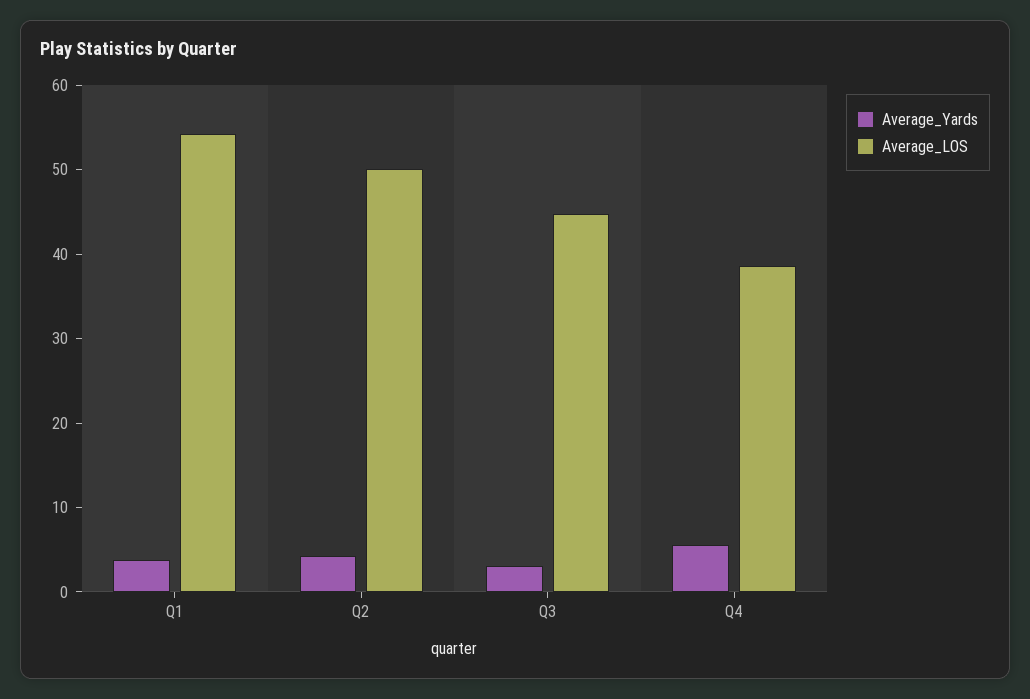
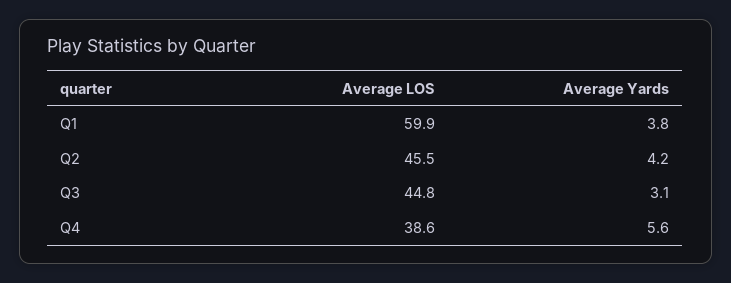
  {
    "Average_Yards": {
      "Q1": 3.8,
      "Q2": 4.2,
      "Q3": 3.1,
      "Q4": 5.6
    },
    "Average_LOS": {
-     "Q1": 54,
+     "Q1": 59.9,
-     "Q2": 50,
+     "Q2": 45.5,
      "Q3": 44.8,
      "Q4": 38.6
    }
  }

